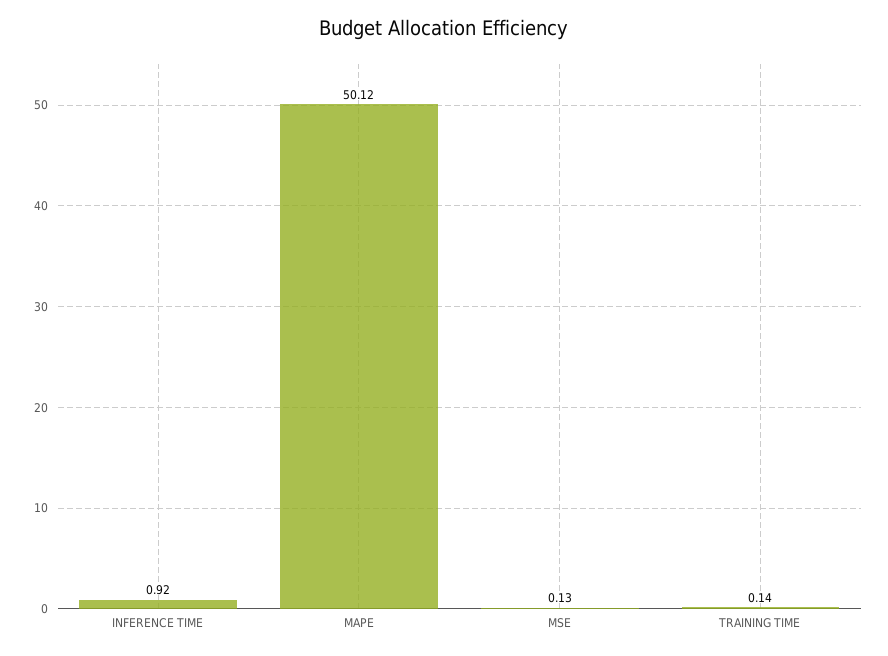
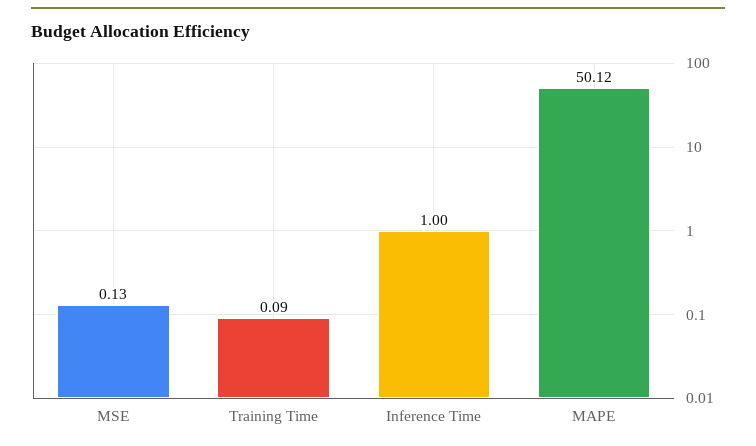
  {
-   "INFERENCE TIME": 0.92,
+   "INFERENCE TIME": 1,
    "MAPE": 50.12,
    "MSE": 0.13,
-   "TRAINING TIME": 0.14
+   "TRAINING TIME": 0.09
  }

